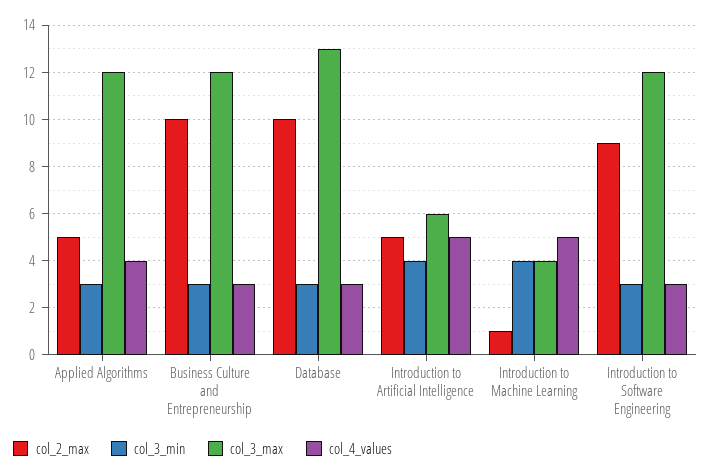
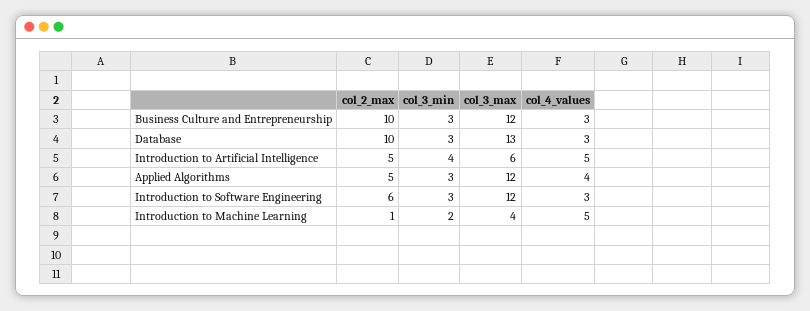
  {
    "col_2_max": {
      "Applied Algorithms": 5,
      "Business Culture and Entrepreneurship": 10,
      "Database": 10,
      "Introduction to Artificial Intelligence": 5,
      "Introduction to Machine Learning": 1,
-     "Introduction to Software Engineering": 9
+     "Introduction to Software Engineering": 6
    },
    "col_3_min": {
      "Applied Algorithms": 3,
      "Business Culture and Entrepreneurship": 3,
      "Database": 3,
      "Introduction to Artificial Intelligence": 4,
-     "Introduction to Machine Learning": 4,
+     "Introduction to Machine Learning": 2,
      "Introduction to Software Engineering": 3
    },
    "col_3_max": {
      "Applied Algorithms": 12,
      "Business Culture and Entrepreneurship": 12,
      "Database": 13,
      "Introduction to Artificial Intelligence": 6,
      "Introduction to Machine Learning": 4,
      "Introduction to Software Engineering": 12
    },
    "col_4_values": {
      "Applied Algorithms": 4,
      "Business Culture and Entrepreneurship": 3,
      "Database": 3,
      "Introduction to Artificial Intelligence": 5,
      "Introduction to Machine Learning": 5,
      "Introduction to Software Engineering": 3
    }
  }

